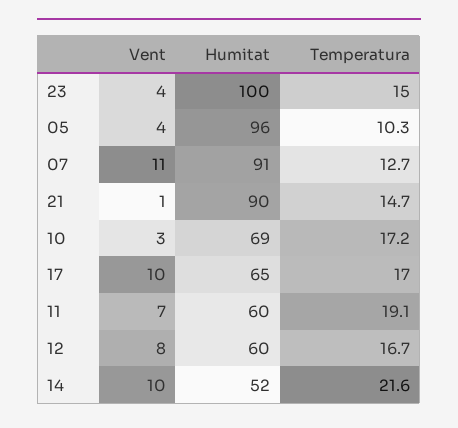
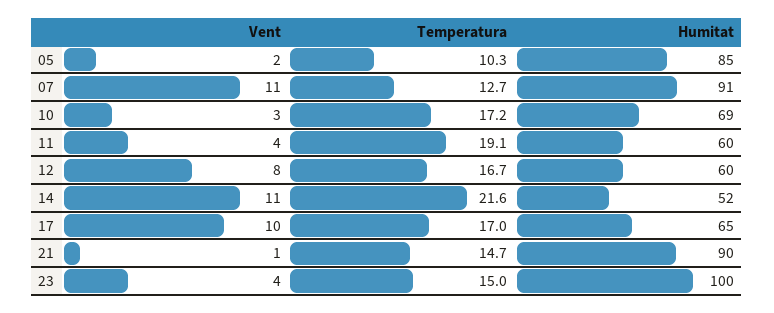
  {
    "Vent": {
      "23": 4,
-     "05": 4,
+     "05": 2,
      "07": 11,
      "21": 1,
      "10": 3,
      "17": 10,
-     "11": 7,
+     "11": 4,
      "12": 8,
-     "14": 10
+     "14": 11
    },
    "Humitat": {
      "23": 100,
-     "05": 96,
+     "05": 85,
      "07": 91,
      "21": 90,
      "10": 69,
      "17": 65,
      "11": 60,
      "12": 60,
      "14": 52
    },
    "Temperatura": {
      "23": 15,
      "05": 10.3,
      "07": 12.7,
      "21": 14.7,
      "10": 17.2,
      "17": 17,
      "11": 19.1,
      "12": 16.7,
      "14": 21.6
    }
  }

